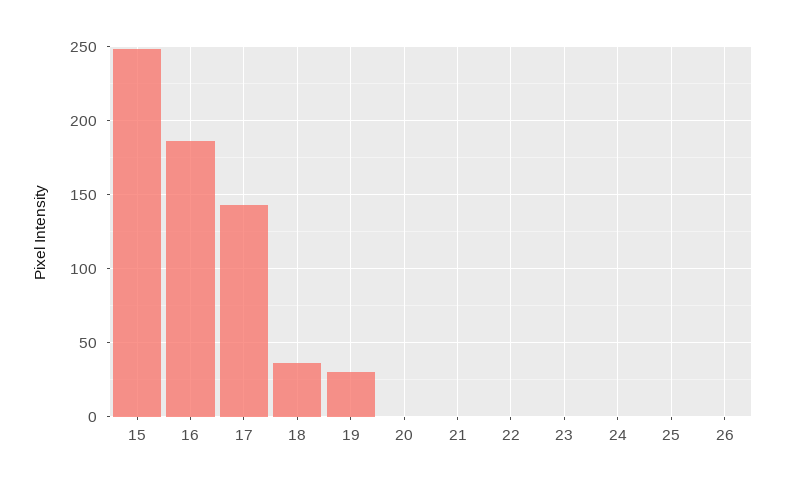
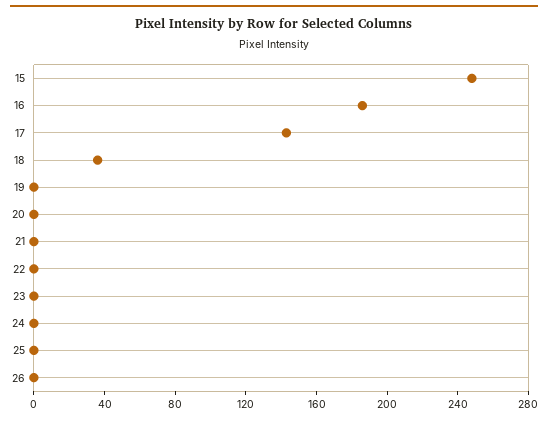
  {
    "15": 250,
    "16": 185,
    "17": 145,
    "18": 35,
-   "19": 30,
+   "19": 0,
    "20": 0,
    "21": 0,
    "22": 0,
    "23": 0,
    "24": 0,
    "25": 0,
    "26": 0
  }

